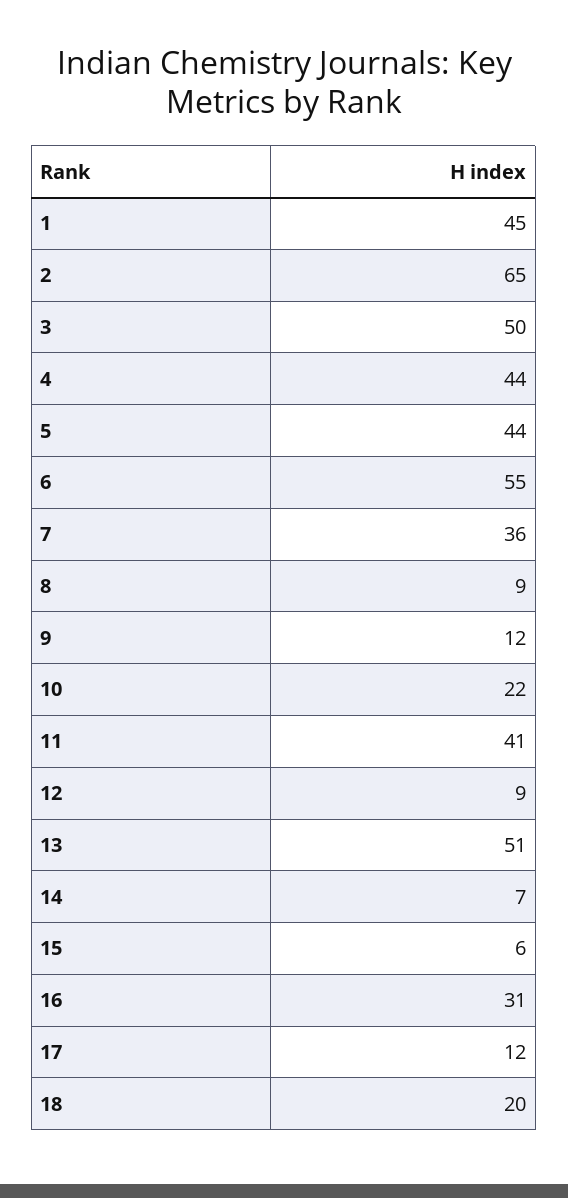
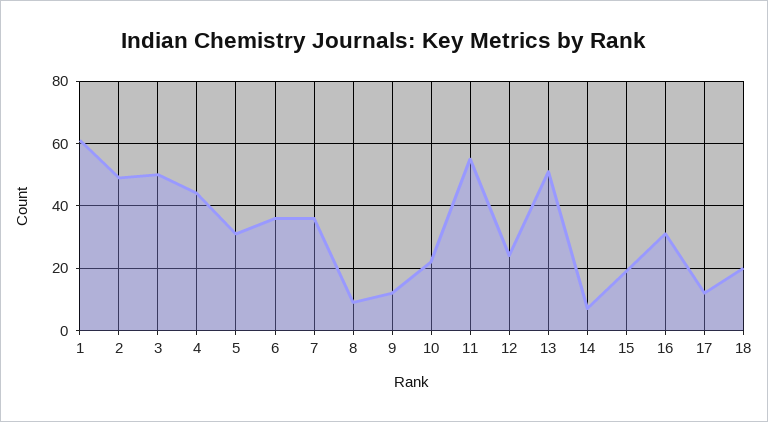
  {
-   "1": 45,
+   "1": 60,
-   "2": 65,
+   "2": 50,
    "3": 50,
    "4": 44,
-   "5": 44,
+   "5": 30,
-   "6": 55,
+   "6": 35,
    "7": 36,
    "8": 9,
    "9": 12,
    "10": 22,
-   "11": 41,
+   "11": 55,
-   "12": 9,
+   "12": 25,
    "13": 51,
    "14": 7,
-   "15": 6,
+   "15": 20,
    "16": 31,
    "17": 12,
    "18": 20
  }

